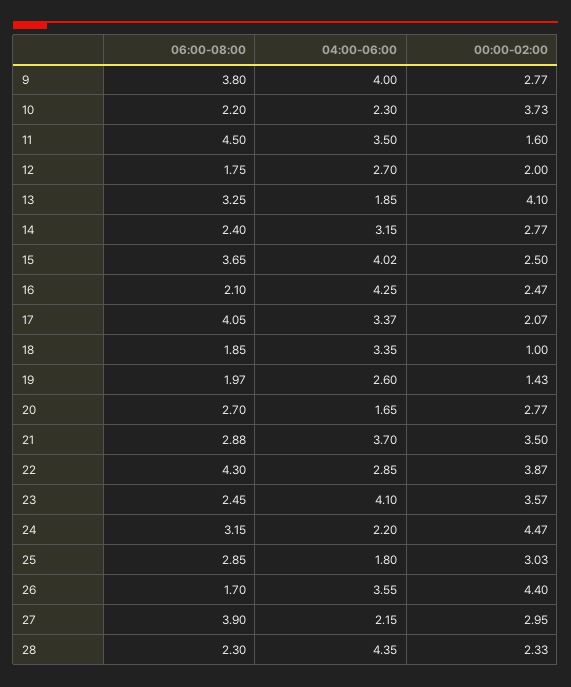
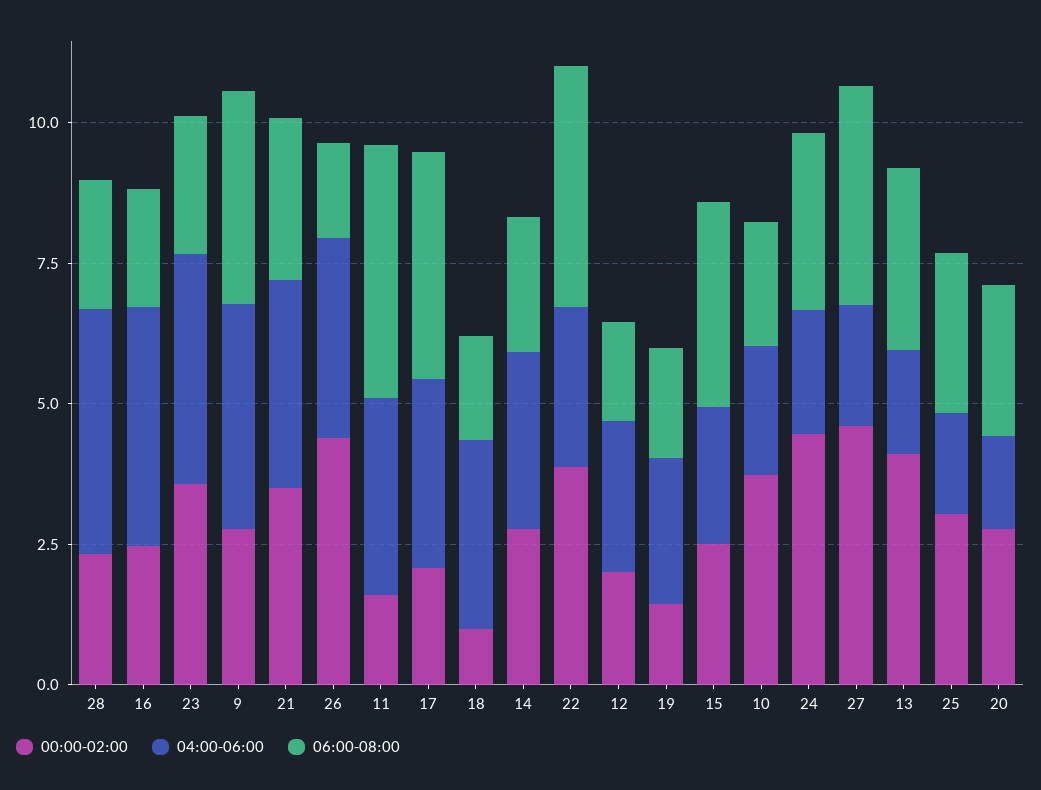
  {
    "06:00-08:00": {
      "9": 3.8,
      "10": 2.2,
      "11": 4.5,
      "12": 1.75,
      "13": 3.25,
      "14": 2.4,
      "15": 3.65,
      "16": 2.1,
      "17": 4.05,
      "18": 1.85,
      "19": 1.97,
      "20": 2.7,
      "21": 2.88,
      "22": 4.3,
      "23": 2.45,
      "24": 3.15,
      "25": 2.85,
      "26": 1.7,
      "27": 3.9,
      "28": 2.3
    },
    "04:00-06:00": {
      "9": 4,
      "10": 2.3,
      "11": 3.5,
      "12": 2.7,
      "13": 1.85,
      "14": 3.15,
-     "15": 4.02,
+     "15": 2.5,
      "16": 4.25,
      "17": 3.37,
      "18": 3.35,
      "19": 2.6,
      "20": 1.65,
      "21": 3.7,
      "22": 2.85,
      "23": 4.1,
      "24": 2.2,
      "25": 1.8,
      "26": 3.55,
      "27": 2.15,
      "28": 4.35
    },
    "00:00-02:00": {
      "9": 2.77,
      "10": 3.73,
      "11": 1.6,
      "12": 2,
      "13": 4.1,
      "14": 2.77,
      "15": 2.5,
      "16": 2.47,
      "17": 2.07,
      "18": 1,
      "19": 1.43,
      "20": 2.77,
      "21": 3.5,
      "22": 3.87,
      "23": 3.57,
      "24": 4.47,
      "25": 3.03,
      "26": 4.4,
-     "27": 2.95,
+     "27": 4.5,
      "28": 2.33
    }
  }

